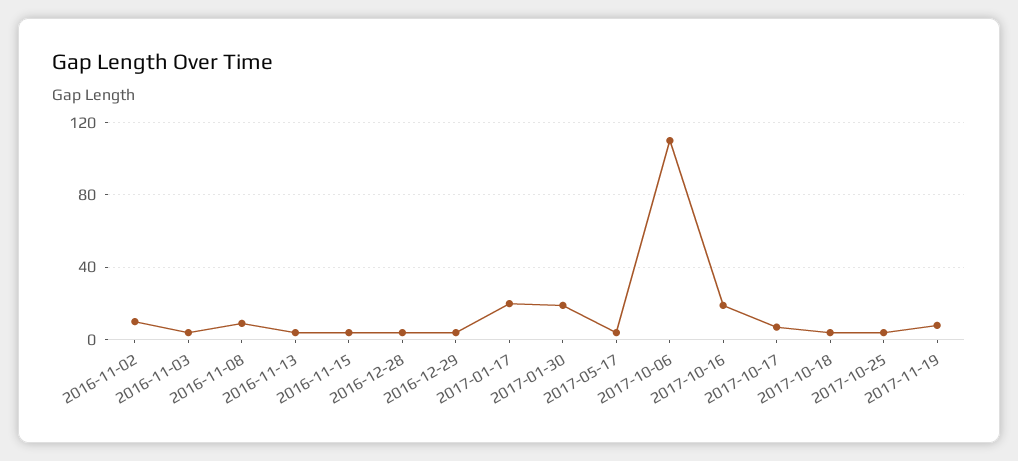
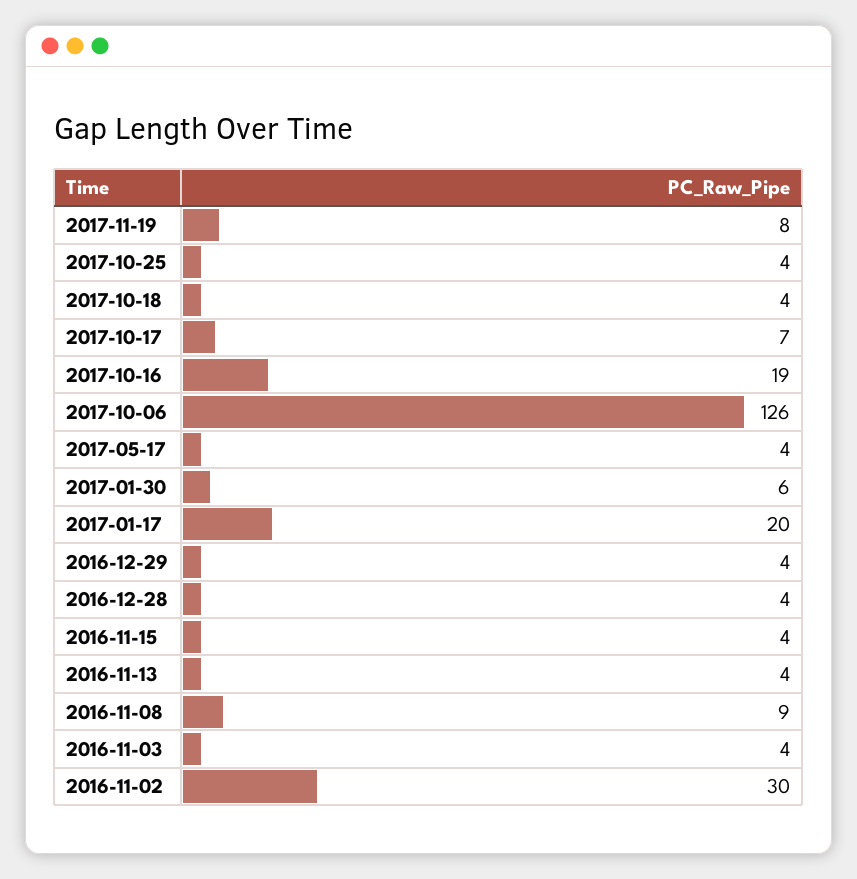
  {
-   "2016-11-02": 10,
+   "2016-11-02": 30,
    "2016-11-03": 4,
    "2016-11-08": 9,
    "2016-11-13": 4,
    "2016-11-15": 4,
    "2016-12-28": 4,
    "2016-12-29": 4,
    "2017-01-17": 20,
-   "2017-01-30": 20,
+   "2017-01-30": 6,
    "2017-05-17": 4,
-   "2017-10-06": 110,
+   "2017-10-06": 126,
    "2017-10-16": 19,
    "2017-10-17": 7,
    "2017-10-18": 4,
    "2017-10-25": 4,
    "2017-11-19": 8
  }

